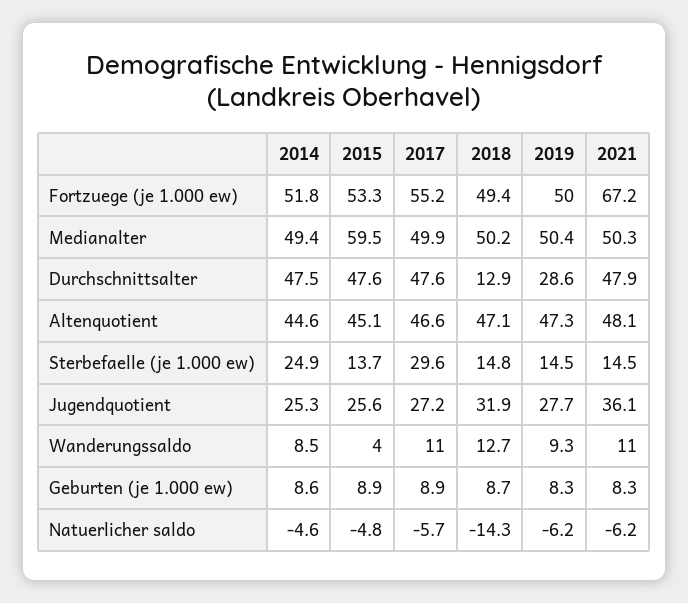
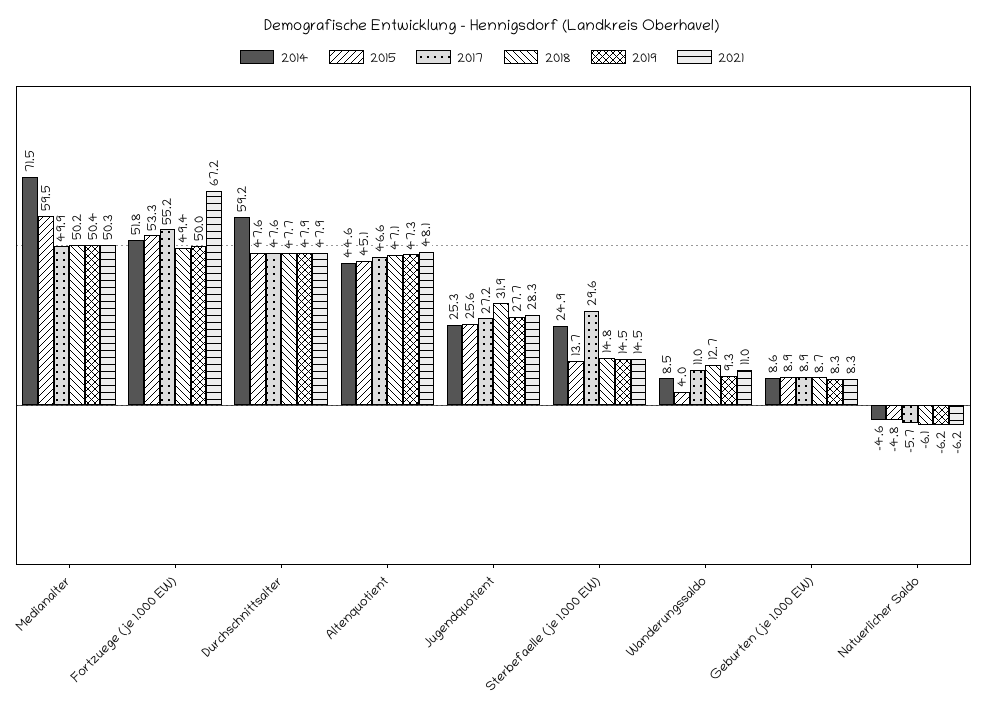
  {
    "2014": {
      "Fortzuege (je 1.000 ew)": 51.8,
-     "Medianalter": 49.4,
+     "Medianalter": 71.5,
-     "Durchschnittsalter": 47.5,
+     "Durchschnittsalter": 59.2,
      "Altenquotient": 44.6,
      "Sterbefaelle (je 1.000 ew)": 24.9,
      "Jugendquotient": 25.3,
      "Wanderungssaldo": 8.5,
      "Geburten (je 1.000 ew)": 8.6,
      "Natuerlicher saldo": -4.6
    },
    "2015": {
      "Fortzuege (je 1.000 ew)": 53.3,
      "Medianalter": 59.5,
      "Durchschnittsalter": 47.6,
      "Altenquotient": 45.1,
      "Sterbefaelle (je 1.000 ew)": 13.7,
      "Jugendquotient": 25.6,
      "Wanderungssaldo": 4,
      "Geburten (je 1.000 ew)": 8.9,
      "Natuerlicher saldo": -4.8
    },
    "2017": {
      "Fortzuege (je 1.000 ew)": 55.2,
      "Medianalter": 49.9,
      "Durchschnittsalter": 47.6,
      "Altenquotient": 46.6,
      "Sterbefaelle (je 1.000 ew)": 29.6,
      "Jugendquotient": 27.2,
      "Wanderungssaldo": 11,
      "Geburten (je 1.000 ew)": 8.9,
      "Natuerlicher saldo": -5.7
    },
    "2018": {
      "Fortzuege (je 1.000 ew)": 49.4,
      "Medianalter": 50.2,
-     "Durchschnittsalter": 12.9,
+     "Durchschnittsalter": 47.7,
      "Altenquotient": 47.1,
      "Sterbefaelle (je 1.000 ew)": 14.8,
      "Jugendquotient": 31.9,
      "Wanderungssaldo": 12.7,
      "Geburten (je 1.000 ew)": 8.7,
-     "Natuerlicher saldo": -14.3
+     "Natuerlicher saldo": -6.1
    },
    "2019": {
      "Fortzuege (je 1.000 ew)": 50,
      "Medianalter": 50.4,
-     "Durchschnittsalter": 28.6,
+     "Durchschnittsalter": 47.9,
      "Altenquotient": 47.3,
      "Sterbefaelle (je 1.000 ew)": 14.5,
      "Jugendquotient": 27.7,
      "Wanderungssaldo": 9.3,
      "Geburten (je 1.000 ew)": 8.3,
      "Natuerlicher saldo": -6.2
    },
    "2021": {
      "Fortzuege (je 1.000 ew)": 67.2,
      "Medianalter": 50.3,
      "Durchschnittsalter": 47.9,
      "Altenquotient": 48.1,
      "Sterbefaelle (je 1.000 ew)": 14.5,
-     "Jugendquotient": 36.1,
+     "Jugendquotient": 28.3,
      "Wanderungssaldo": 11,
      "Geburten (je 1.000 ew)": 8.3,
      "Natuerlicher saldo": -6.2
    }
  }

